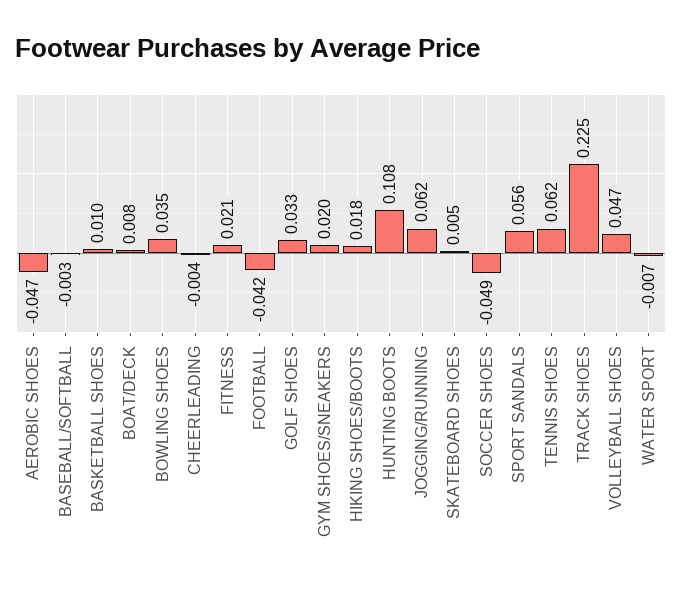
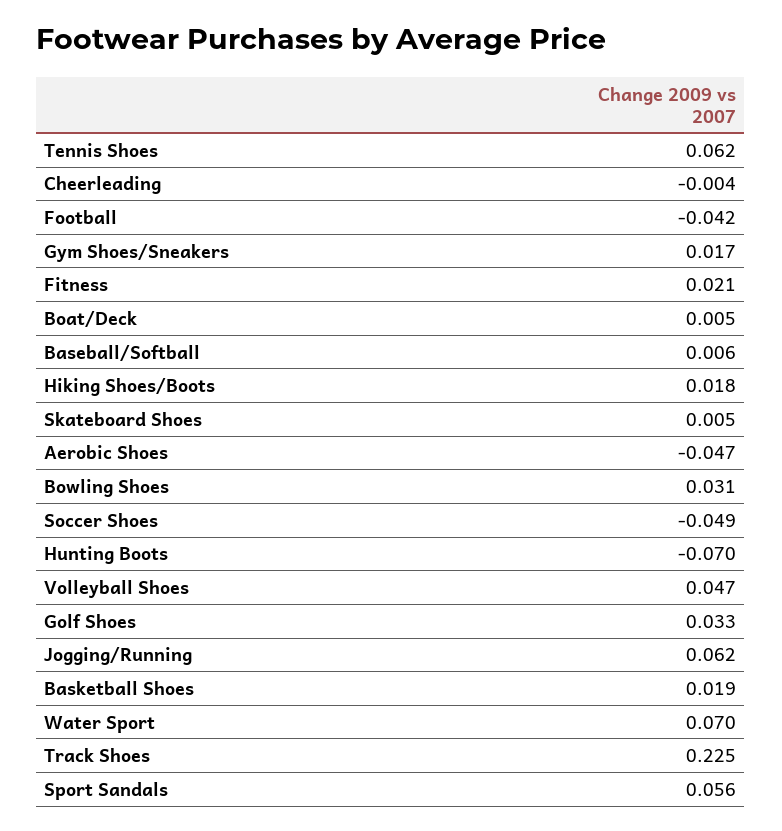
  {
    "AEROBIC SHOES": -0.047,
-   "BASEBALL/SOFTBALL": -0.003,
+   "BASEBALL/SOFTBALL": 0.006,
-   "BASKETBALL SHOES": 0.01,
+   "BASKETBALL SHOES": 0.019,
-   "BOAT/DECK": 0.008,
+   "BOAT/DECK": 0.005,
-   "BOWLING SHOES": 0.035,
+   "BOWLING SHOES": 0.031,
    "CHEERLEADING": -0.004,
    "FITNESS": 0.021,
    "FOOTBALL": -0.042,
    "GOLF SHOES": 0.033,
-   "GYM SHOES/SNEAKERS": 0.02,
+   "GYM SHOES/SNEAKERS": 0.017,
    "HIKING SHOES/BOOTS": 0.018,
-   "HUNTING BOOTS": 0.108,
+   "HUNTING BOOTS": -0.07,
    "JOGGING/RUNNING": 0.062,
    "SKATEBOARD SHOES": 0.005,
    "SOCCER SHOES": -0.049,
    "SPORT SANDALS": 0.056,
    "TENNIS SHOES": 0.062,
    "TRACK SHOES": 0.225,
    "VOLLEYBALL SHOES": 0.047,
-   "WATER SPORT": -0.007
+   "WATER SPORT": 0.07
  }

